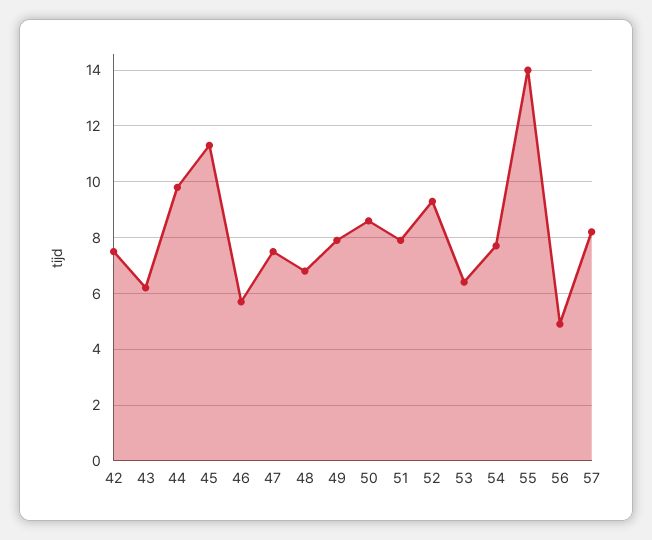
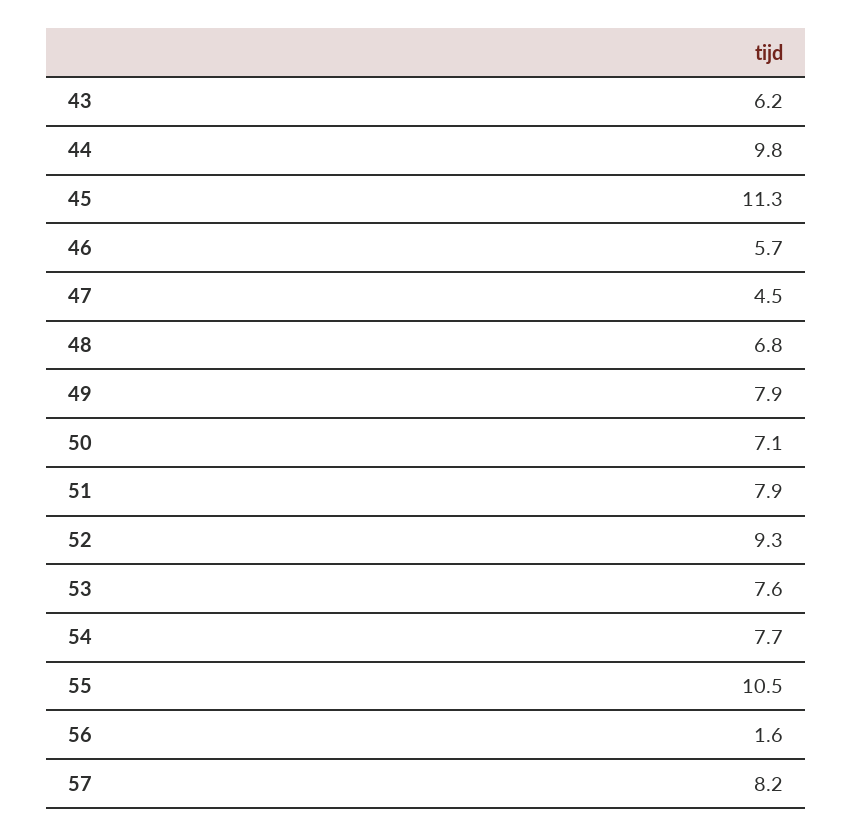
  {
-   "42": 7.5,
    "43": 6.2,
    "44": 9.8,
    "45": 11.3,
    "46": 5.7,
-   "47": 7.5,
+   "47": 4.5,
    "48": 6.8,
    "49": 7.9,
-   "50": 8.5,
+   "50": 7.1,
    "51": 7.9,
    "52": 9.3,
-   "53": 6.5,
+   "53": 7.6,
    "54": 7.7,
-   "55": 14,
+   "55": 10.5,
-   "56": 5,
+   "56": 1.6,
    "57": 8.2
  }

